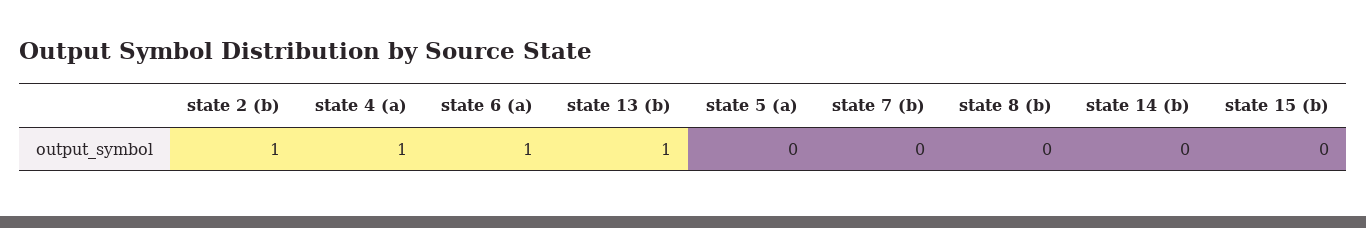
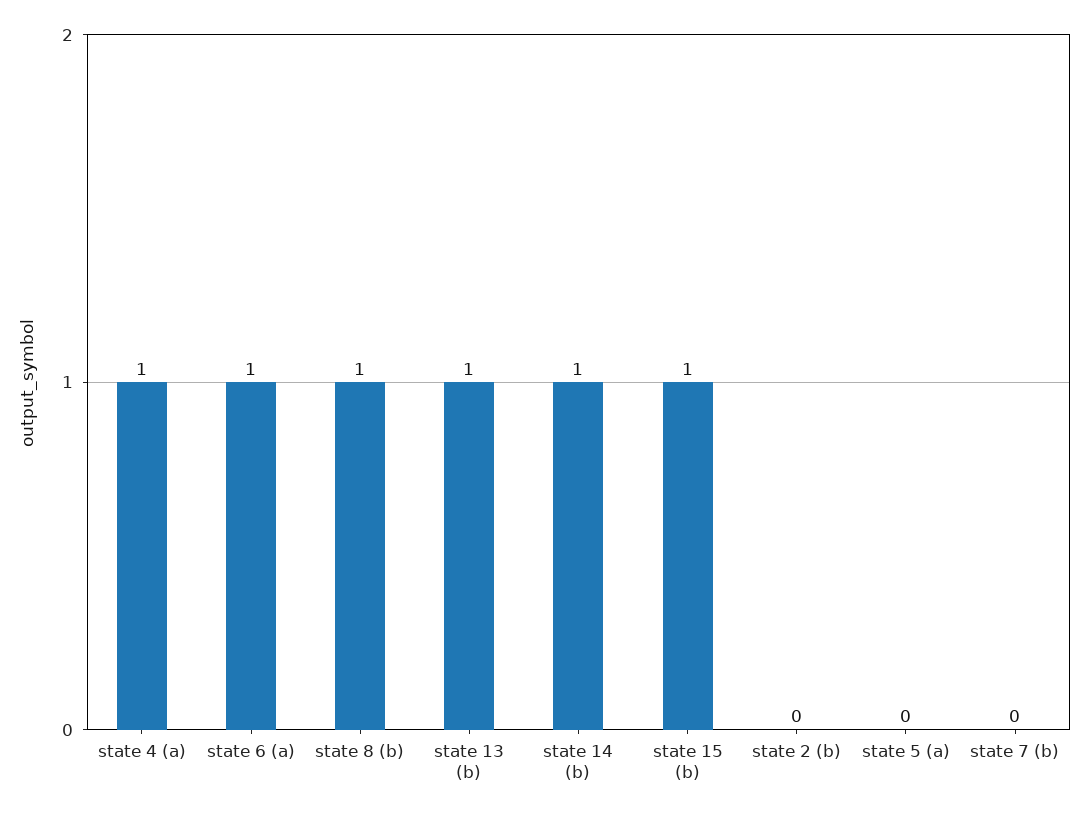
  {
-   "state 2 (b)": 1,
+   "state 2 (b)": 0,
    "state 4 (a)": 1,
    "state 6 (a)": 1,
    "state 13 (b)": 1,
    "state 5 (a)": 0,
    "state 7 (b)": 0,
-   "state 8 (b)": 0,
+   "state 8 (b)": 1,
-   "state 14 (b)": 0,
+   "state 14 (b)": 1,
-   "state 15 (b)": 0
+   "state 15 (b)": 1
  }

